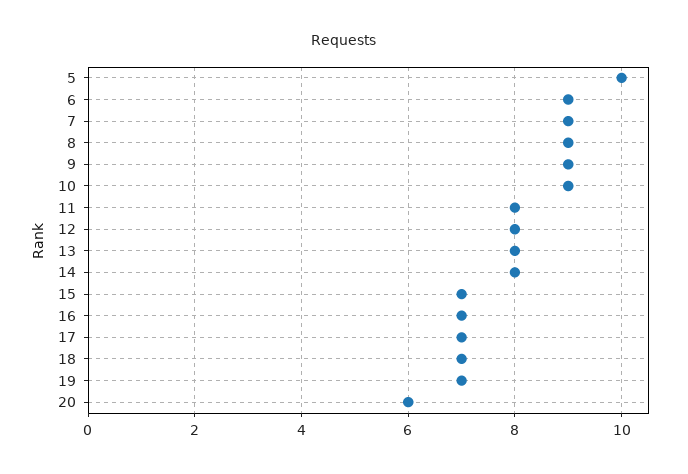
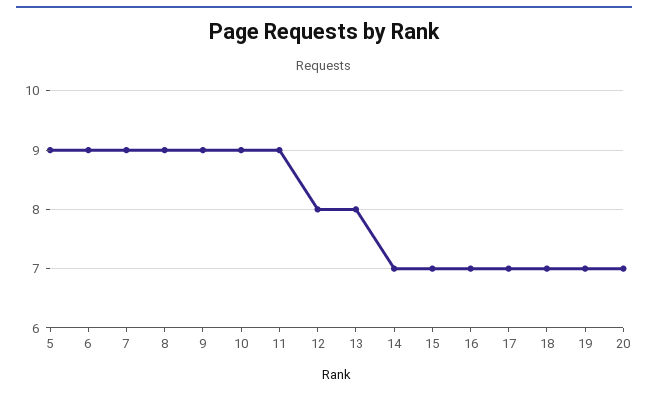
  {
-   "5": 10,
+   "5": 9,
    "6": 9,
    "7": 9,
    "8": 9,
    "9": 9,
    "10": 9,
-   "11": 8,
+   "11": 9,
    "12": 8,
    "13": 8,
-   "14": 8,
+   "14": 7,
    "15": 7,
    "16": 7,
    "17": 7,
    "18": 7,
    "19": 7,
-   "20": 6
+   "20": 7
  }

